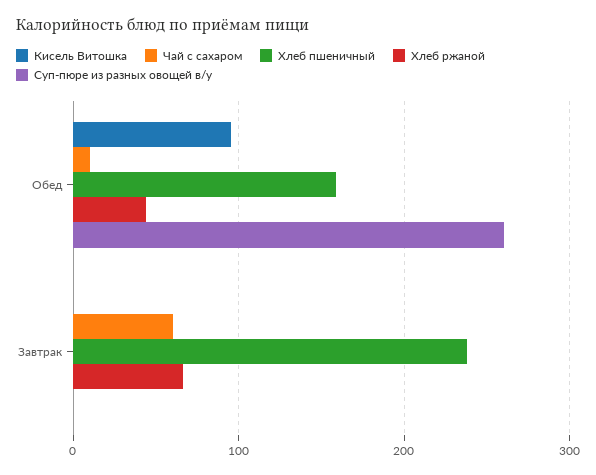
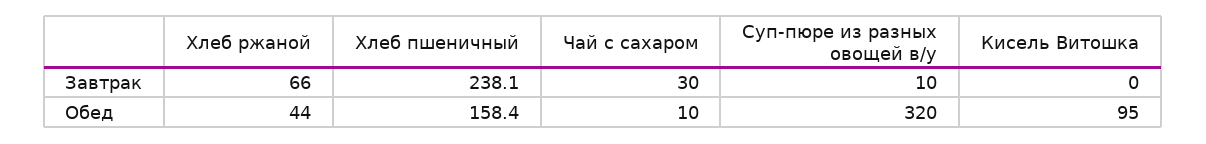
  {
    "Кисель Витошка": {
      "Обед": 95,
      "Завтрак": 0
    },
    "Чай с сахаром": {
      "Обед": 10,
-     "Завтрак": 60
+     "Завтрак": 30
    },
    "Хлеб пшеничный": {
      "Обед": 158.4,
      "Завтрак": 238.1
    },
    "Хлеб ржаной": {
      "Обед": 44,
      "Завтрак": 66
    },
    "Суп-пюре из разных овощей в/у": {
-     "Обед": 260,
+     "Обед": 320,
-     "Завтрак": 0
+     "Завтрак": 10
    }
  }

